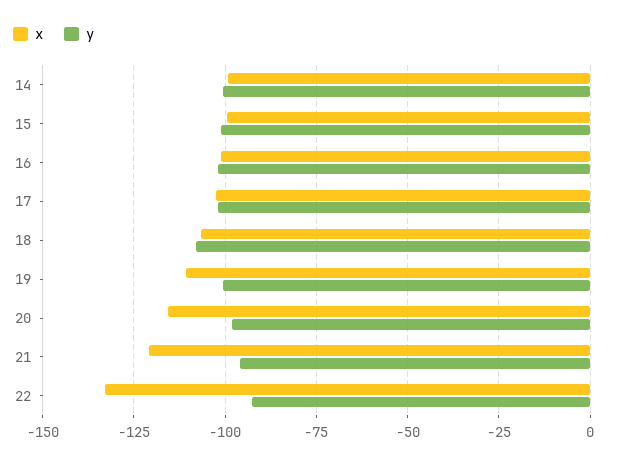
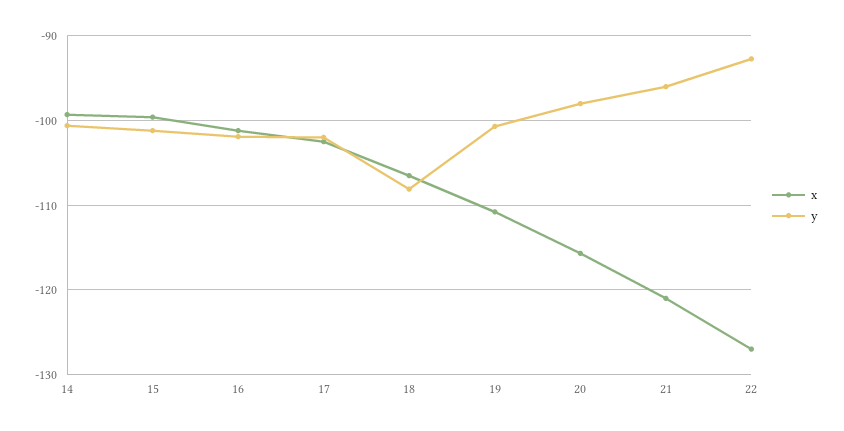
  {
    "x": {
      "14": -99,
      "15": -100,
      "16": -101,
      "17": -103,
      "18": -107,
      "19": -111,
      "20": -116,
      "21": -121,
-     "22": -132.5
+     "22": -127
    },
    "y": {
      "14": -101,
      "15": -101,
      "16": -102,
      "17": -102,
      "18": -108,
      "19": -101,
      "20": -98,
      "21": -96,
      "22": -93
    }
  }

